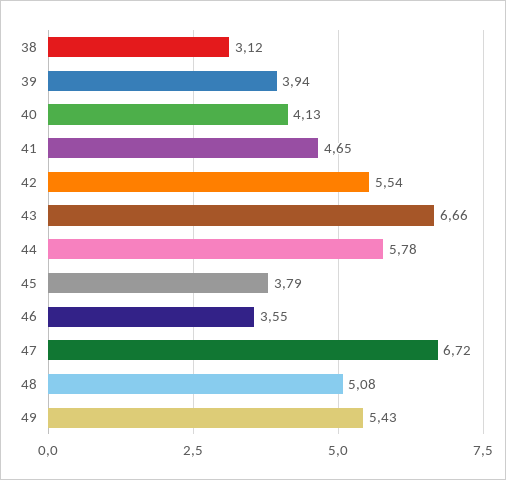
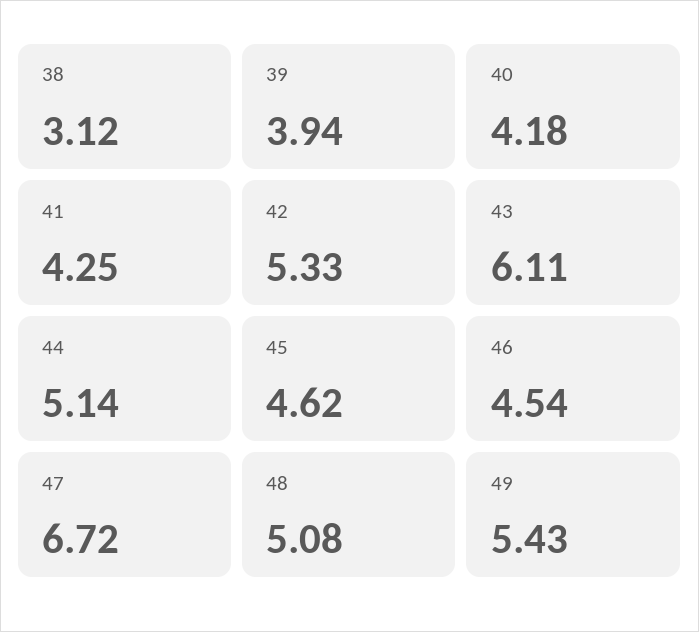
  {
    "38": 3.12,
    "39": 3.94,
-   "40": 4.13,
+   "40": 4.18,
-   "41": 4.65,
+   "41": 4.25,
-   "42": 5.54,
+   "42": 5.33,
-   "43": 6.66,
+   "43": 6.11,
-   "44": 5.78,
+   "44": 5.14,
-   "45": 3.79,
+   "45": 4.62,
-   "46": 3.55,
+   "46": 4.54,
    "47": 6.72,
    "48": 5.08,
    "49": 5.43
  }

